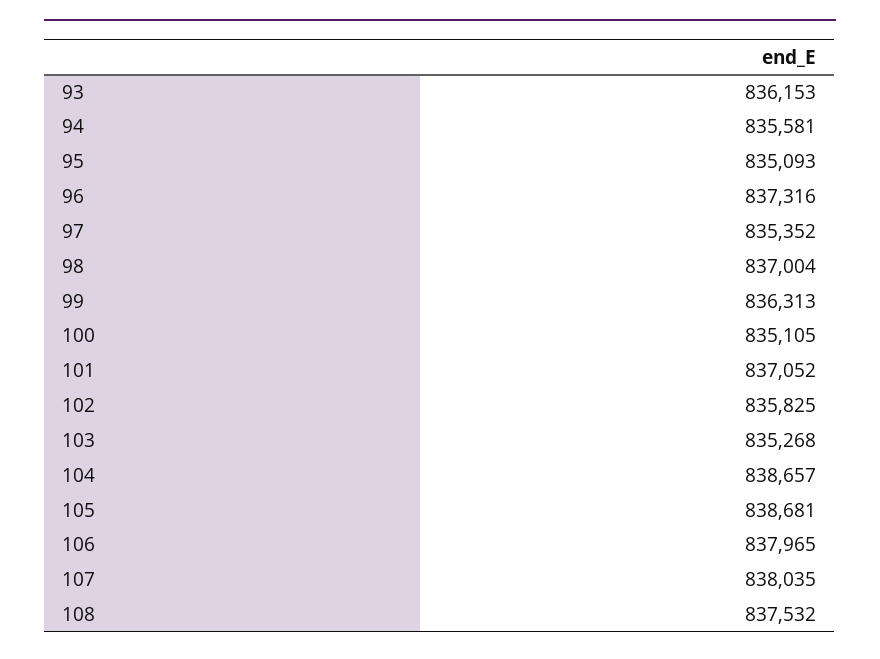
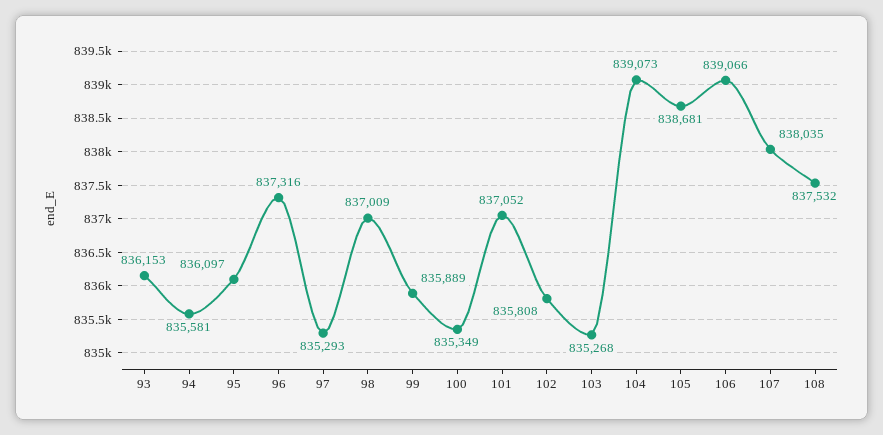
  {
    "93": 836153,
    "94": 835581,
-   "95": 835093,
+   "95": 836097,
    "96": 837316,
-   "97": 835352,
+   "97": 835293,
-   "98": 837004,
+   "98": 837009,
-   "99": 836313,
+   "99": 835889,
-   "100": 835105,
+   "100": 835349,
    "101": 837052,
-   "102": 835825,
+   "102": 835808,
    "103": 835268,
-   "104": 838657,
+   "104": 839073,
    "105": 838681,
-   "106": 837965,
+   "106": 839066,
    "107": 838035,
    "108": 837532
  }

